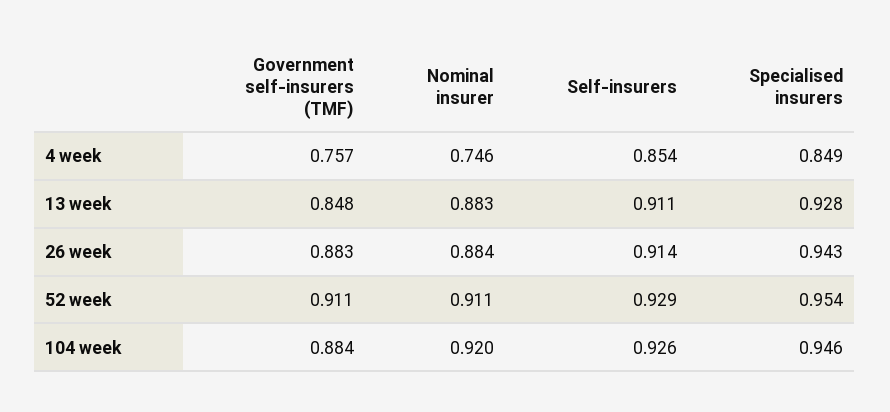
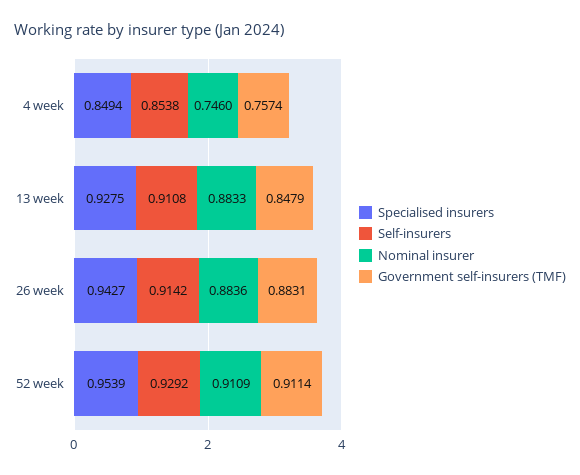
  {
    "Government self-insurers (TMF)": {
      "4 week": 0.7574,
      "13 week": 0.8479,
      "26 week": 0.8831,
-     "52 week": 0.9114,
+     "52 week": 0.9114
-     "104 week": 0.884
    },
    "Nominal insurer": {
      "4 week": 0.746,
      "13 week": 0.8833,
      "26 week": 0.8836,
-     "52 week": 0.9109,
+     "52 week": 0.9109
-     "104 week": 0.92
    },
    "Self-insurers": {
      "4 week": 0.8538,
      "13 week": 0.9108,
      "26 week": 0.9142,
-     "52 week": 0.9292,
+     "52 week": 0.9292
-     "104 week": 0.926
    },
    "Specialised insurers": {
      "4 week": 0.8494,
      "13 week": 0.9275,
      "26 week": 0.9427,
-     "52 week": 0.9539,
+     "52 week": 0.9539
-     "104 week": 0.946
    }
  }

